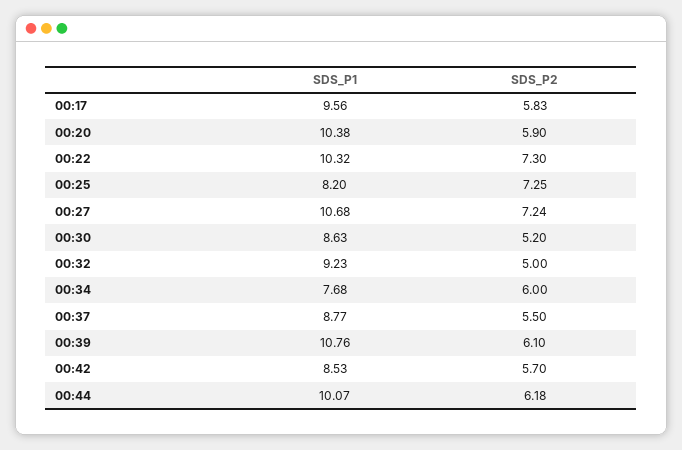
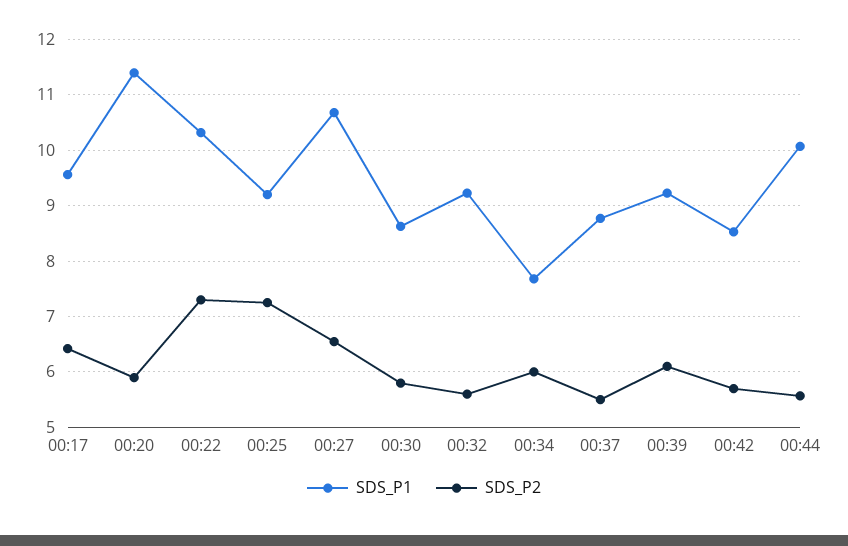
  {
    "SDS_P1": {
      "00:17": 9.56,
-     "00:20": 10.38,
+     "00:20": 11.4,
      "00:22": 10.32,
-     "00:25": 8.2,
+     "00:25": 9.2,
      "00:27": 10.68,
      "00:30": 8.63,
      "00:32": 9.23,
      "00:34": 7.68,
      "00:37": 8.77,
-     "00:39": 10.76,
+     "00:39": 9.2,
      "00:42": 8.53,
      "00:44": 10.07
    },
    "SDS_P2": {
-     "00:17": 5.83,
+     "00:17": 6.4,
      "00:20": 5.9,
      "00:22": 7.3,
      "00:25": 7.25,
-     "00:27": 7.24,
+     "00:27": 6.6,
-     "00:30": 5.2,
+     "00:30": 5.8,
-     "00:32": 5,
+     "00:32": 5.6,
      "00:34": 6,
      "00:37": 5.5,
      "00:39": 6.1,
      "00:42": 5.7,
-     "00:44": 6.18
+     "00:44": 5.6
    }
  }

